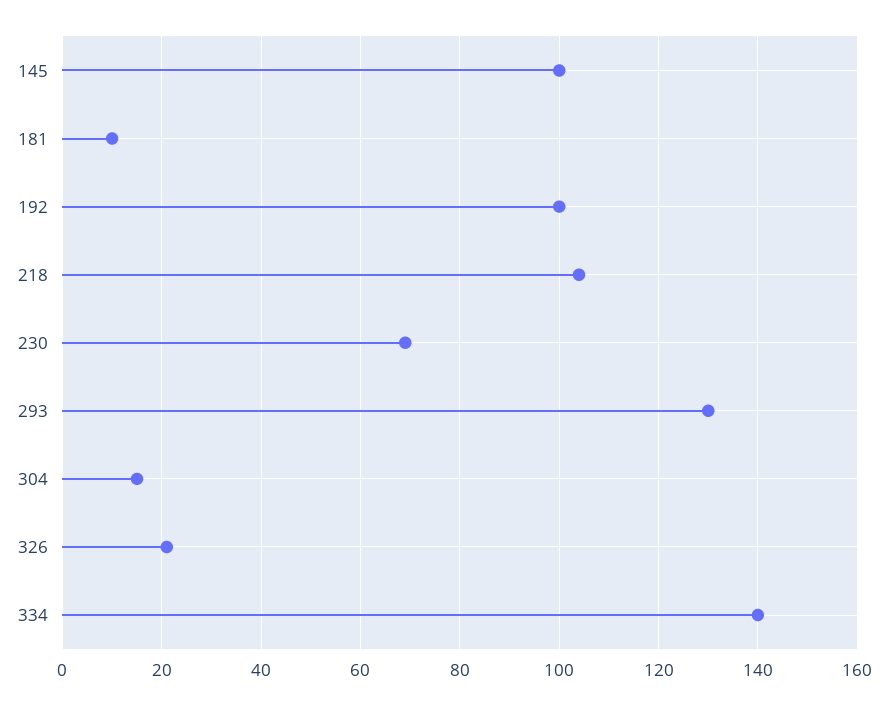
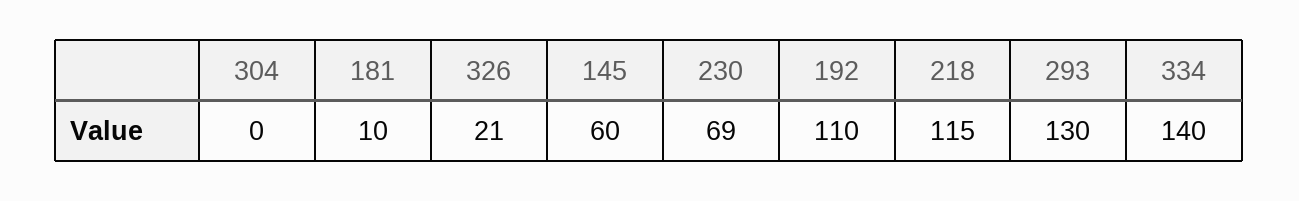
  {
-   "145": 100,
+   "145": 60,
    "181": 10,
-   "192": 100,
+   "192": 110,
-   "218": 105,
+   "218": 115,
    "230": 69,
    "293": 130,
-   "304": 15,
+   "304": 0,
    "326": 21,
    "334": 140
  }

